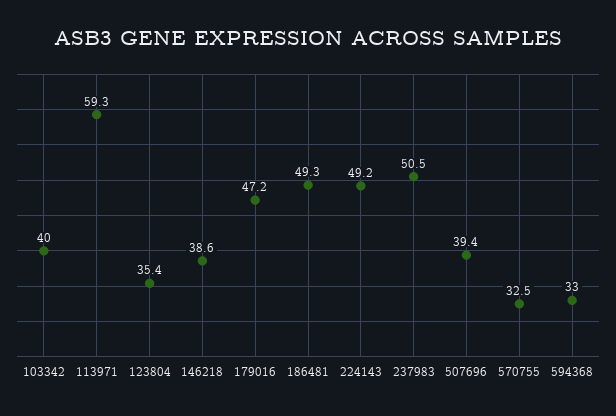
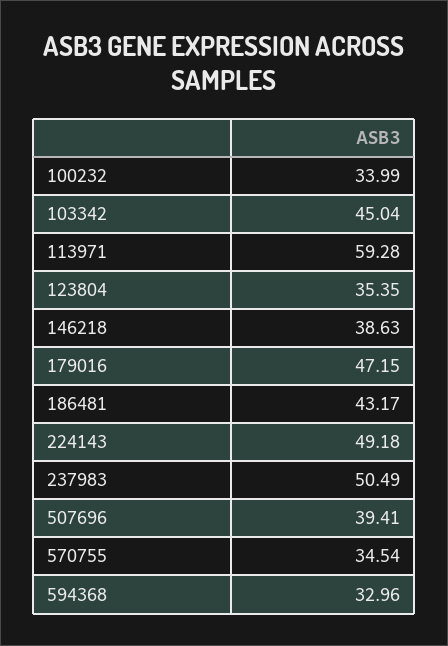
  {
-   "103342": 40,
+   "103342": 45.04,
    "113971": 59.28,
    "123804": 35.35,
    "146218": 38.63,
    "179016": 47.15,
-   "186481": 49.3,
+   "186481": 43.17,
    "224143": 49.18,
    "237983": 50.49,
    "507696": 39.41,
-   "570755": 32.5,
+   "570755": 34.54,
-   "594368": 32.96
+   "594368": 32.96,
+   "100232": 33.99
  }

